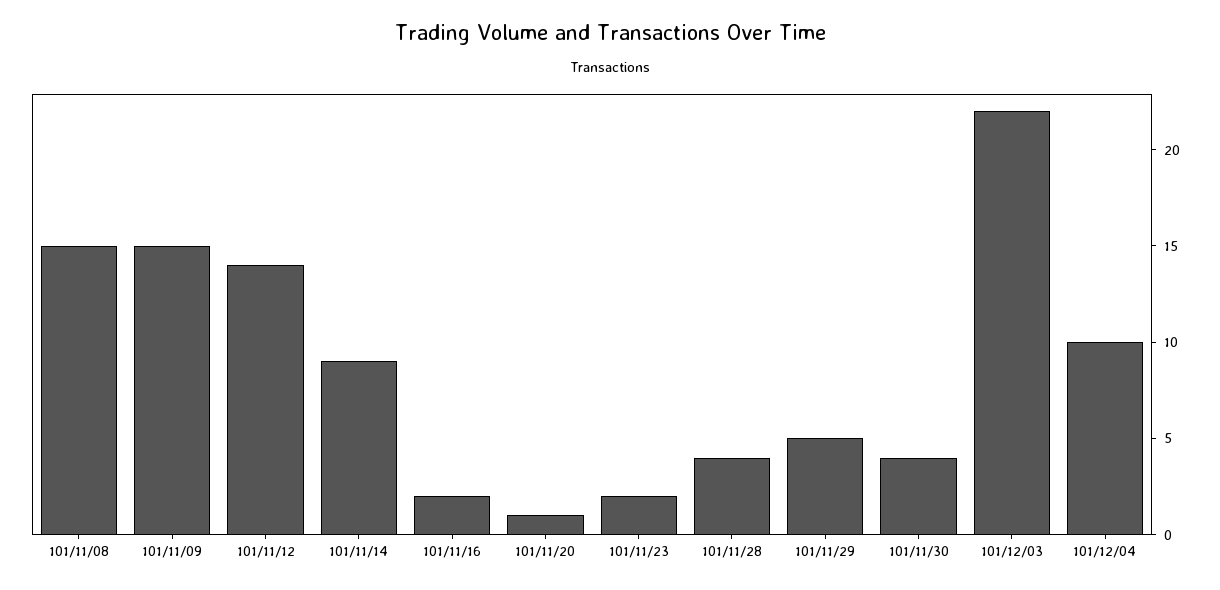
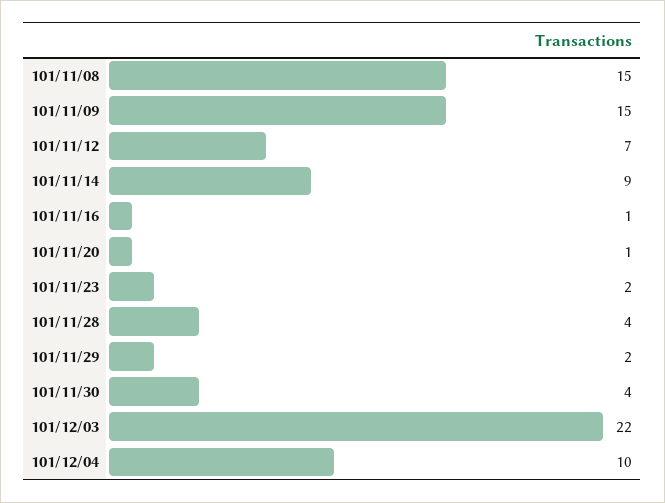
  {
    "101/11/08": 15,
    "101/11/09": 15,
-   "101/11/12": 14,
+   "101/11/12": 7,
    "101/11/14": 9,
-   "101/11/16": 2,
+   "101/11/16": 1,
    "101/11/20": 1,
    "101/11/23": 2,
    "101/11/28": 4,
-   "101/11/29": 5,
+   "101/11/29": 2,
    "101/11/30": 4,
    "101/12/03": 22,
    "101/12/04": 10
  }

